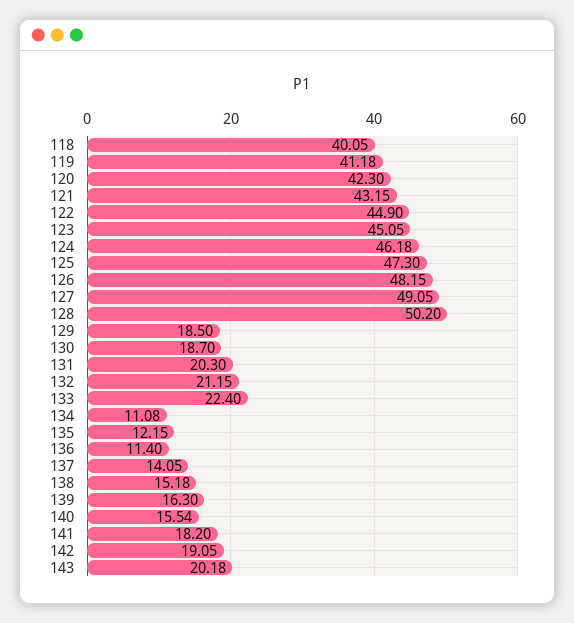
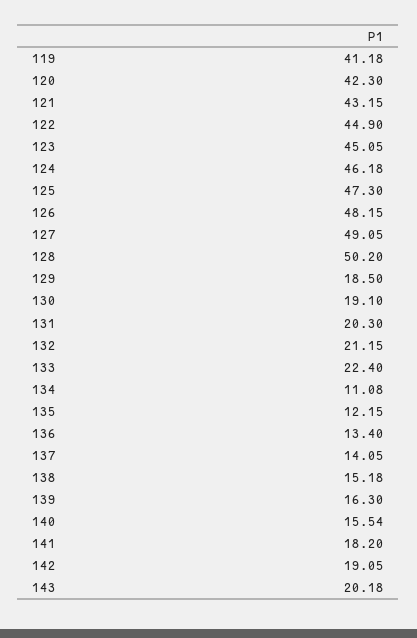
  {
-   "118": 40.05,
    "119": 41.18,
    "120": 42.3,
    "121": 43.15,
    "122": 44.9,
    "123": 45.05,
    "124": 46.18,
    "125": 47.3,
    "126": 48.15,
    "127": 49.05,
    "128": 50.2,
    "129": 18.5,
-   "130": 18.7,
+   "130": 19.1,
    "131": 20.3,
    "132": 21.15,
    "133": 22.4,
    "134": 11.08,
    "135": 12.15,
-   "136": 11.4,
+   "136": 13.4,
    "137": 14.05,
    "138": 15.18,
    "139": 16.3,
    "140": 15.54,
    "141": 18.2,
    "142": 19.05,
    "143": 20.18
  }

